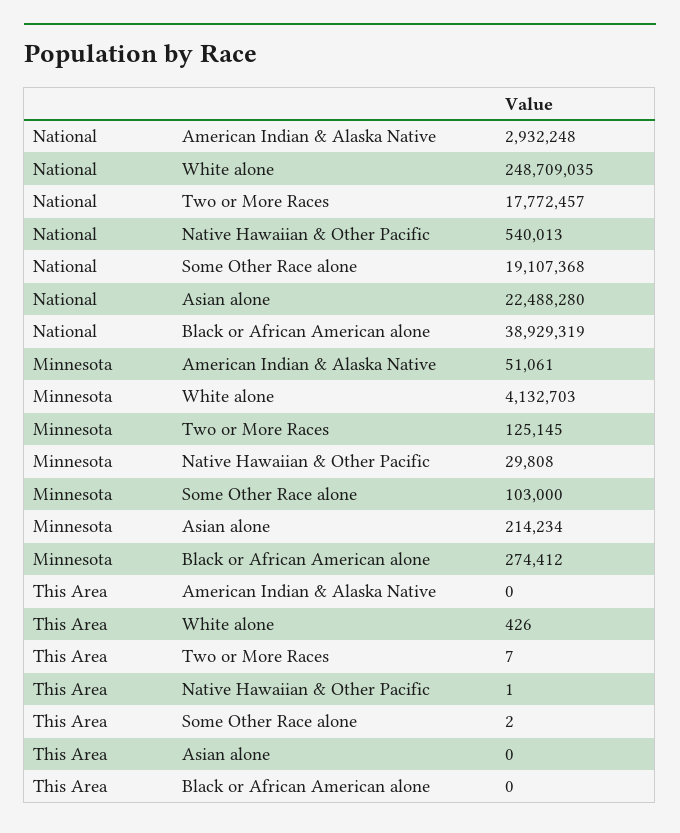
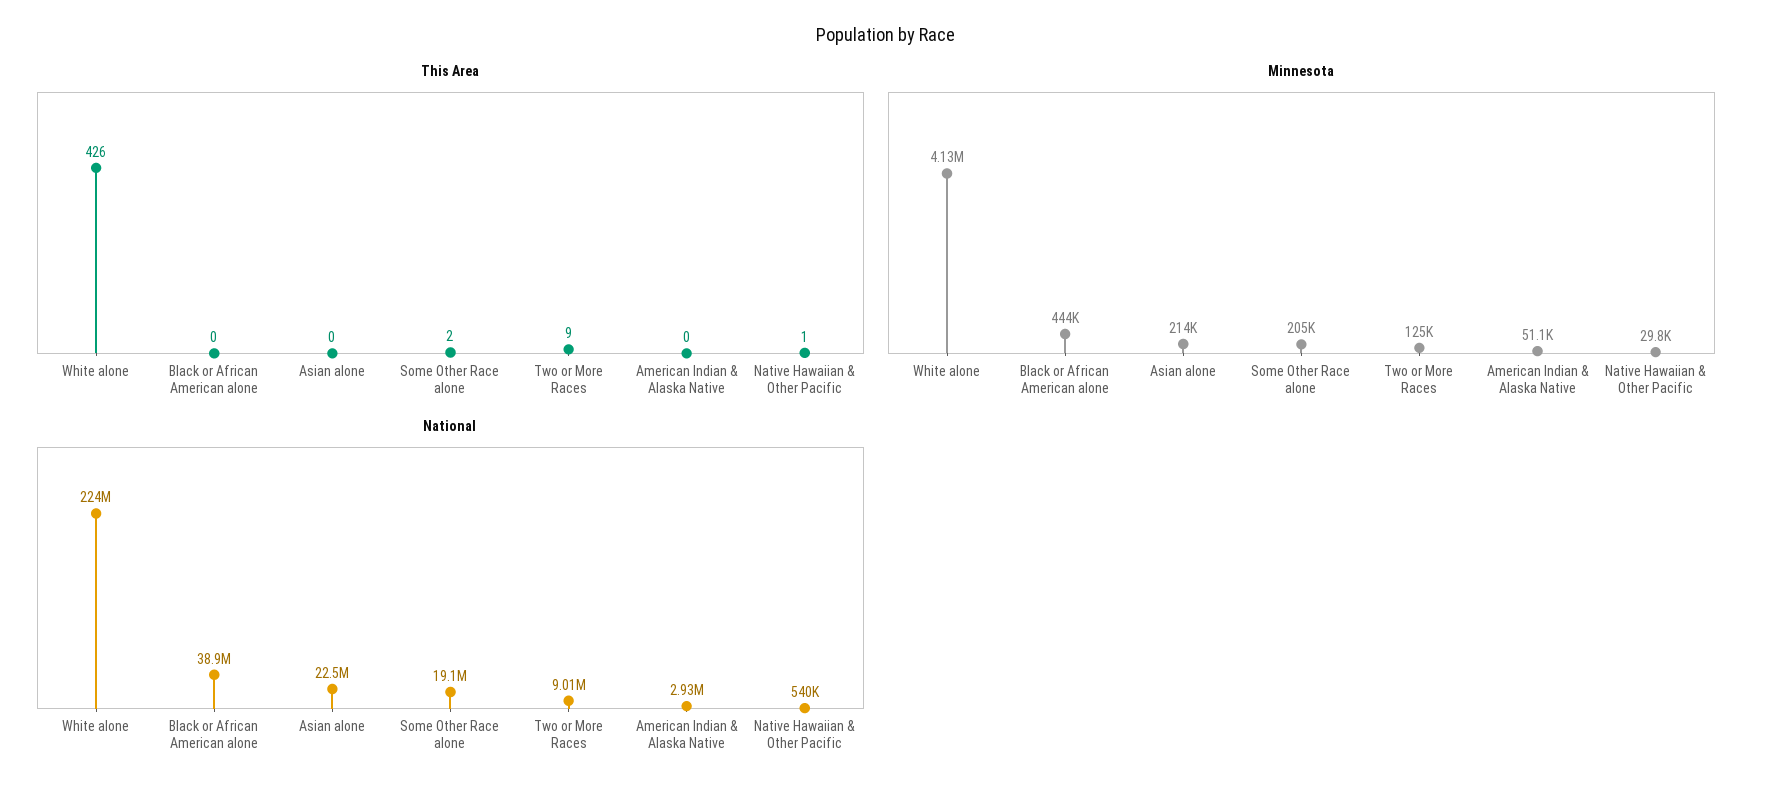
  {
    "National": {
      "American Indian & Alaska Native": 2932248,
-     "White alone": 248709035,
+     "White alone": 224000000,
-     "Two or More Races": 17772457,
+     "Two or More Races": 9010000,
      "Native Hawaiian & Other Pacific": 540013,
      "Some Other Race alone": 19107368,
      "Asian alone": 22488280,
      "Black or African American alone": 38929319
    },
    "Minnesota": {
      "American Indian & Alaska Native": 51061,
      "White alone": 4132703,
      "Two or More Races": 125145,
      "Native Hawaiian & Other Pacific": 29808,
-     "Some Other Race alone": 103000,
+     "Some Other Race alone": 205000,
      "Asian alone": 214234,
-     "Black or African American alone": 274412
+     "Black or African American alone": 444000
    },
    "This Area": {
      "American Indian & Alaska Native": 0,
      "White alone": 426,
-     "Two or More Races": 7,
+     "Two or More Races": 9,
      "Native Hawaiian & Other Pacific": 1,
      "Some Other Race alone": 2,
      "Asian alone": 0,
      "Black or African American alone": 0
    }
  }

